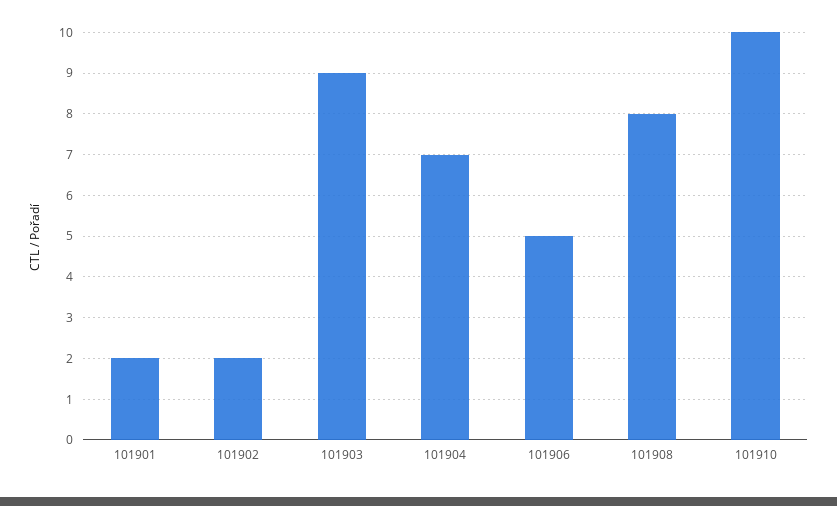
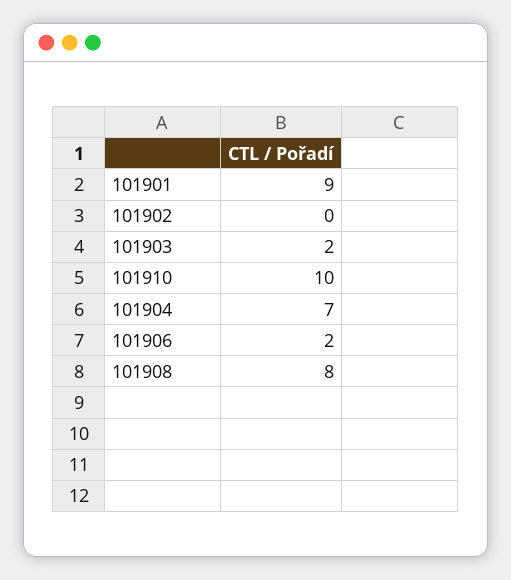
  {
-   "101901": 2,
+   "101901": 9,
-   "101902": 2,
+   "101902": 0,
-   "101903": 9,
+   "101903": 2,
    "101904": 7,
-   "101906": 5,
+   "101906": 2,
    "101908": 8,
    "101910": 10
  }

